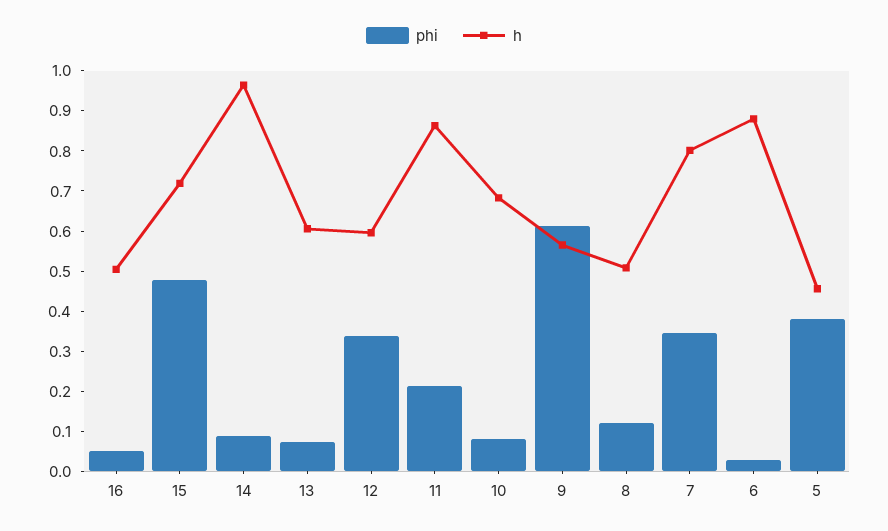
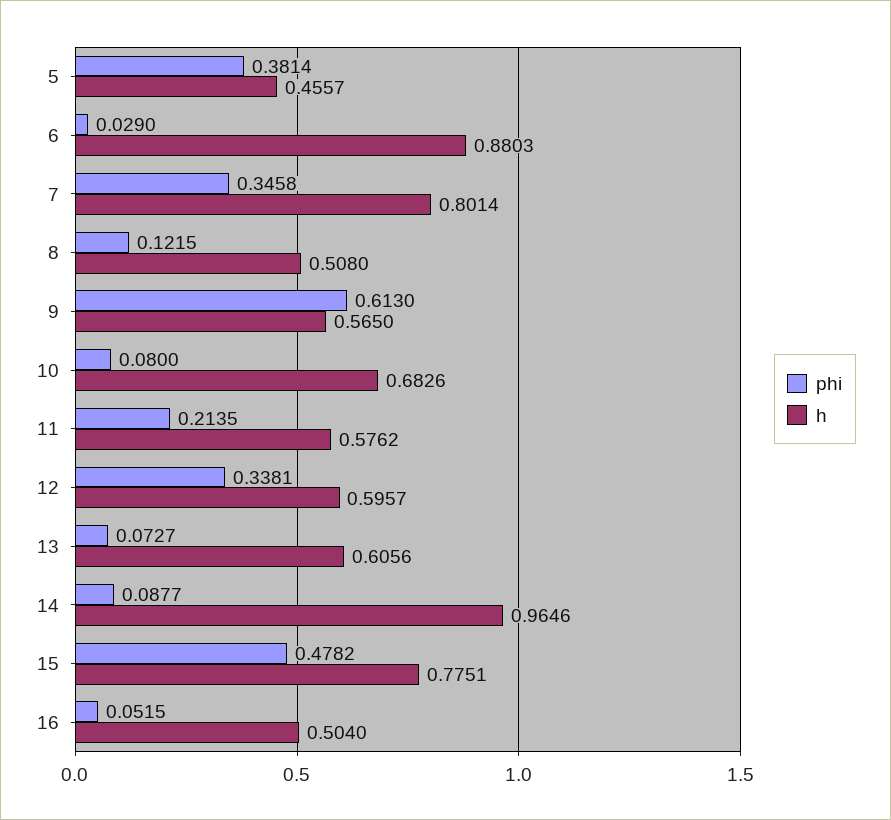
  {
    "phi": {
      "16": 0.0515,
      "15": 0.4782,
      "14": 0.0877,
      "13": 0.0727,
      "12": 0.3381,
      "11": 0.2135,
      "10": 0.08,
      "9": 0.613,
      "8": 0.1215,
      "7": 0.3458,
      "6": 0.029,
      "5": 0.3814
    },
    "h": {
      "16": 0.504,
-     "15": 0.72,
+     "15": 0.7751,
      "14": 0.9646,
      "13": 0.6056,
      "12": 0.5957,
-     "11": 0.86,
+     "11": 0.5762,
      "10": 0.6826,
      "9": 0.565,
      "8": 0.508,
      "7": 0.8014,
      "6": 0.8803,
      "5": 0.4557
    }
  }

